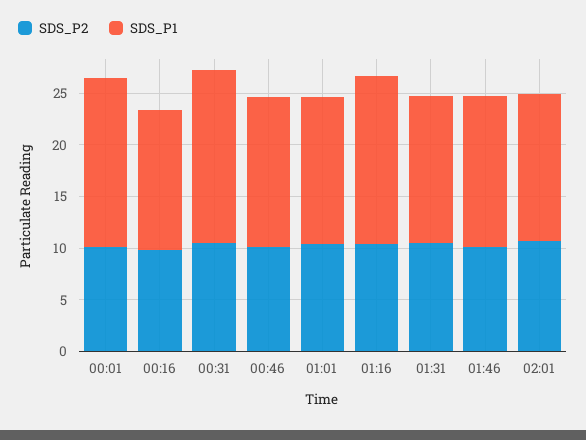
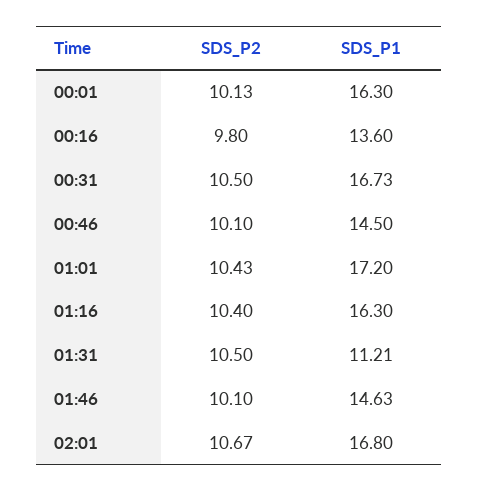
  {
    "SDS_P2": {
      "00:01": 10.13,
      "00:16": 9.8,
      "00:31": 10.5,
      "00:46": 10.1,
      "01:01": 10.43,
      "01:16": 10.4,
      "01:31": 10.5,
      "01:46": 10.1,
      "02:01": 10.67
    },
    "SDS_P1": {
      "00:01": 16.3,
      "00:16": 13.6,
      "00:31": 16.73,
      "00:46": 14.5,
-     "01:01": 14,
+     "01:01": 17.2,
      "01:16": 16.3,
-     "01:31": 14,
+     "01:31": 11.21,
      "01:46": 14.63,
-     "02:01": 14
+     "02:01": 16.8
    }
  }

